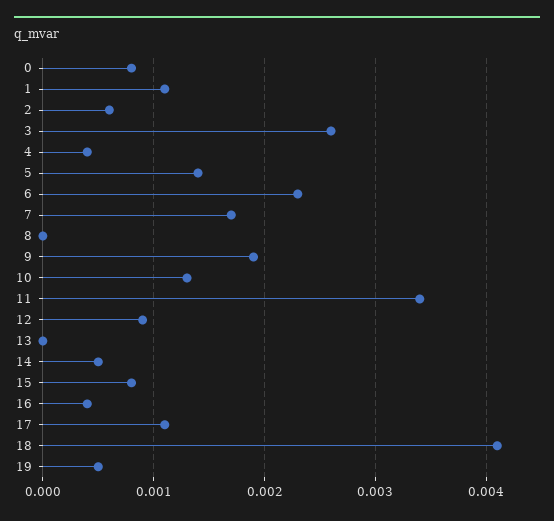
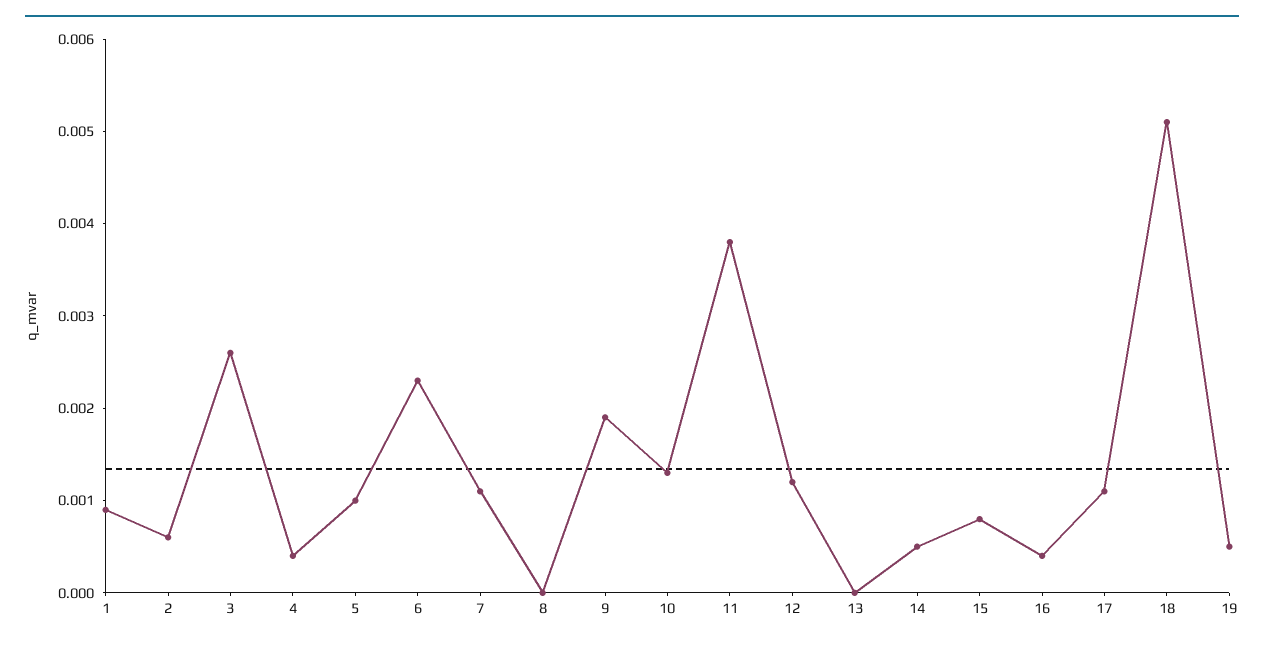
  {
-   "0": 0.0008,
-   "1": 0.0011,
+   "1": 0.0009,
    "2": 0.0006,
    "3": 0.0026,
    "4": 0.0004,
-   "5": 0.0014,
+   "5": 0.001,
    "6": 0.0023,
-   "7": 0.0017,
+   "7": 0.0011,
    "8": 0,
    "9": 0.0019,
    "10": 0.0013,
-   "11": 0.0034,
+   "11": 0.0038,
-   "12": 0.0009,
+   "12": 0.0012,
    "13": 0,
    "14": 0.0005,
    "15": 0.0008,
    "16": 0.0004,
    "17": 0.0011,
-   "18": 0.0041,
+   "18": 0.0051,
    "19": 0.0005
  }

